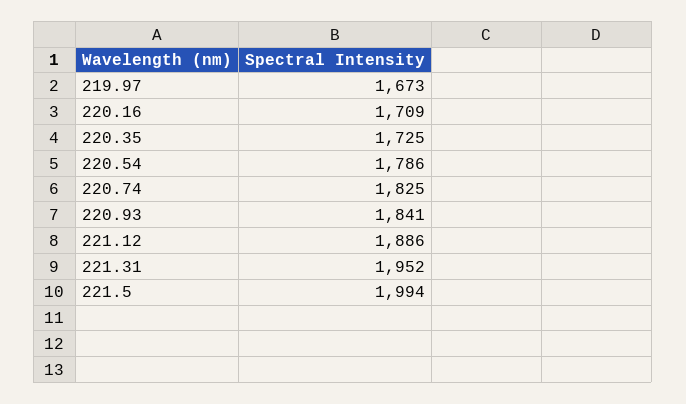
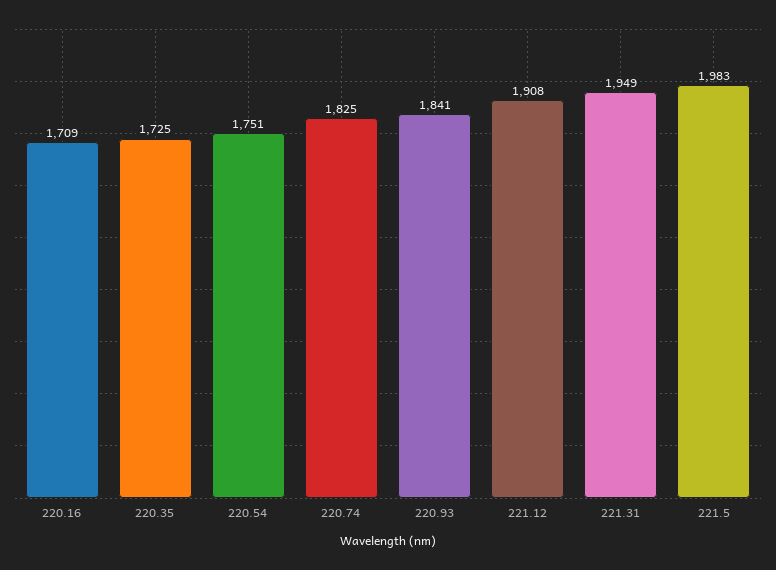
  {
-   "219.97": 1673,
    "220.16": 1709,
    "220.35": 1725,
-   "220.54": 1786,
+   "220.54": 1751,
    "220.74": 1825,
    "220.93": 1841,
-   "221.12": 1886,
+   "221.12": 1908,
-   "221.31": 1952,
+   "221.31": 1949,
-   "221.5": 1994
+   "221.5": 1983
  }

